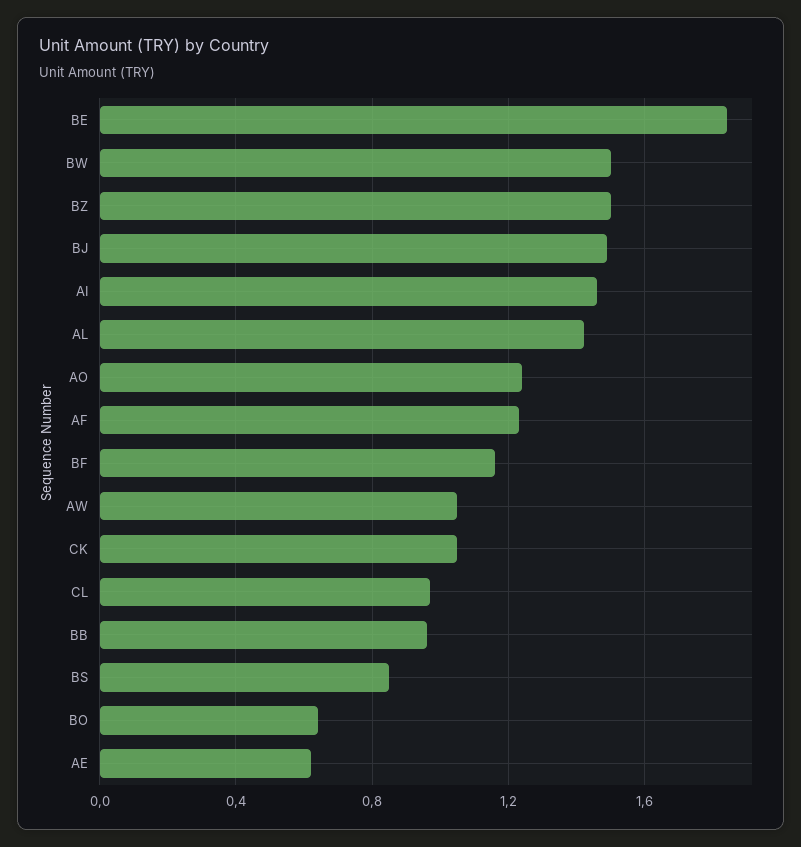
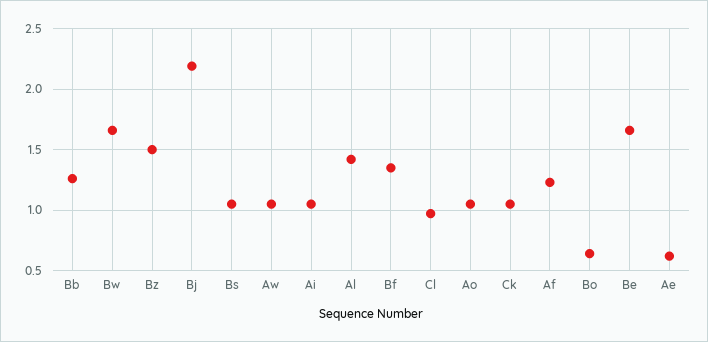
  {
-   "BE": 1.85,
+   "BE": 1.65,
-   "BW": 1.5,
+   "BW": 1.65,
    "BZ": 1.5,
-   "BJ": 1.5,
+   "BJ": 2.2,
-   "AI": 1.45,
+   "AI": 1.05,
    "AL": 1.4,
-   "AO": 1.25,
+   "AO": 1.05,
    "AF": 1.25,
-   "BF": 1.15,
+   "BF": 1.35,
    "AW": 1.05,
    "CK": 1.05,
    "CL": 0.95,
-   "BB": 0.95,
+   "BB": 1.25,
-   "BS": 0.85,
+   "BS": 1.05,
    "BO": 0.65,
    "AE": 0.6
  }

